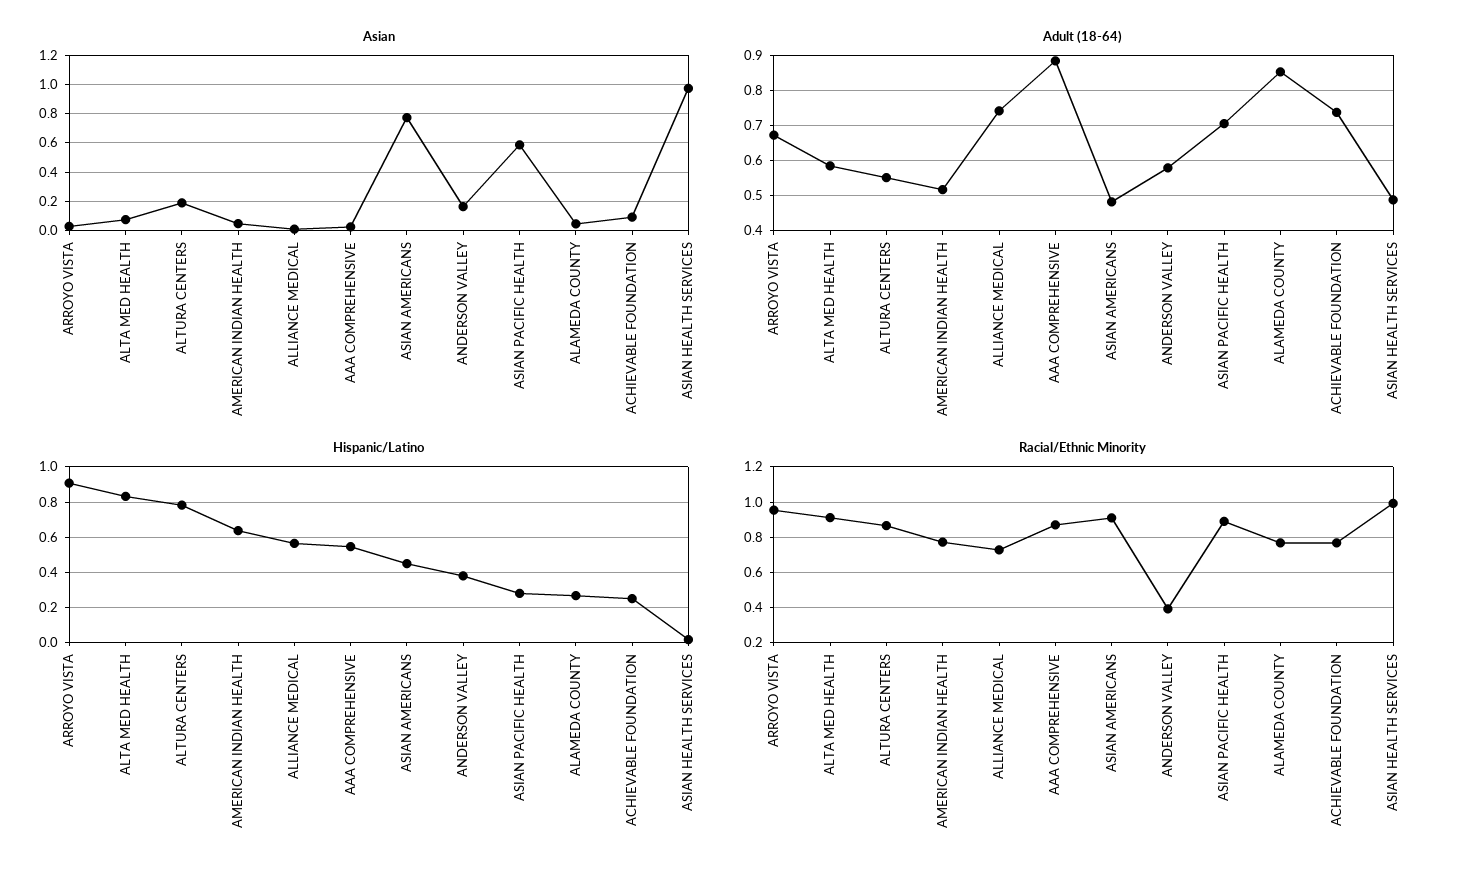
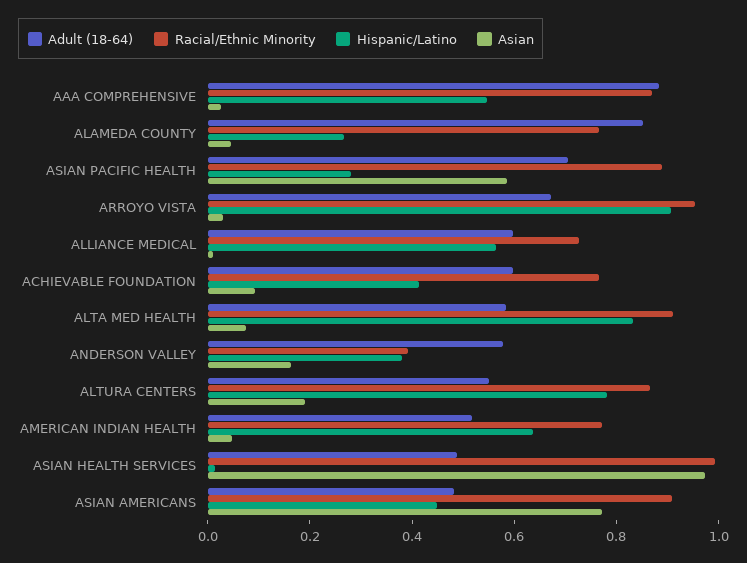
  {
    "Asian": {
      "ARROYO VISTA": 0.05,
      "ALTA MED HEALTH": 0.1,
      "ALTURA CENTERS": 0.2,
      "AMERICAN INDIAN HEALTH": 0.05,
      "ALLIANCE MEDICAL": 0,
      "AAA COMPREHENSIVE": 0.05,
      "ASIAN AMERICANS": 0.75,
      "ANDERSON VALLEY": 0.15,
      "ASIAN PACIFIC HEALTH": 0.6,
      "ALAMEDA COUNTY": 0.05,
      "ACHIEVABLE FOUNDATION": 0.1,
      "ASIAN HEALTH SERVICES": 0.95
    },
    "Adult (18-64)": {
      "ARROYO VISTA": 0.68,
      "ALTA MED HEALTH": 0.58,
      "ALTURA CENTERS": 0.56,
      "AMERICAN INDIAN HEALTH": 0.52,
-     "ALLIANCE MEDICAL": 0.74,
+     "ALLIANCE MEDICAL": 0.6,
      "AAA COMPREHENSIVE": 0.88,
      "ASIAN AMERICANS": 0.48,
      "ANDERSON VALLEY": 0.58,
      "ASIAN PACIFIC HEALTH": 0.7,
      "ALAMEDA COUNTY": 0.86,
-     "ACHIEVABLE FOUNDATION": 0.74,
+     "ACHIEVABLE FOUNDATION": 0.6,
      "ASIAN HEALTH SERVICES": 0.48
    },
    "Hispanic/Latino": {
      "ARROYO VISTA": 0.9,
      "ALTA MED HEALTH": 0.85,
      "ALTURA CENTERS": 0.8,
      "AMERICAN INDIAN HEALTH": 0.65,
      "ALLIANCE MEDICAL": 0.55,
      "AAA COMPREHENSIVE": 0.55,
      "ASIAN AMERICANS": 0.45,
      "ANDERSON VALLEY": 0.4,
      "ASIAN PACIFIC HEALTH": 0.3,
      "ALAMEDA COUNTY": 0.25,
-     "ACHIEVABLE FOUNDATION": 0.25,
+     "ACHIEVABLE FOUNDATION": 0.4,
      "ASIAN HEALTH SERVICES": 0
    },
    "Racial/Ethnic Minority": {
      "ARROYO VISTA": 0.95,
      "ALTA MED HEALTH": 0.9,
      "ALTURA CENTERS": 0.85,
      "AMERICAN INDIAN HEALTH": 0.75,
      "ALLIANCE MEDICAL": 0.75,
      "AAA COMPREHENSIVE": 0.85,
      "ASIAN AMERICANS": 0.9,
      "ANDERSON VALLEY": 0.4,
      "ASIAN PACIFIC HEALTH": 0.9,
      "ALAMEDA COUNTY": 0.75,
      "ACHIEVABLE FOUNDATION": 0.75,
      "ASIAN HEALTH SERVICES": 1
    }
  }

